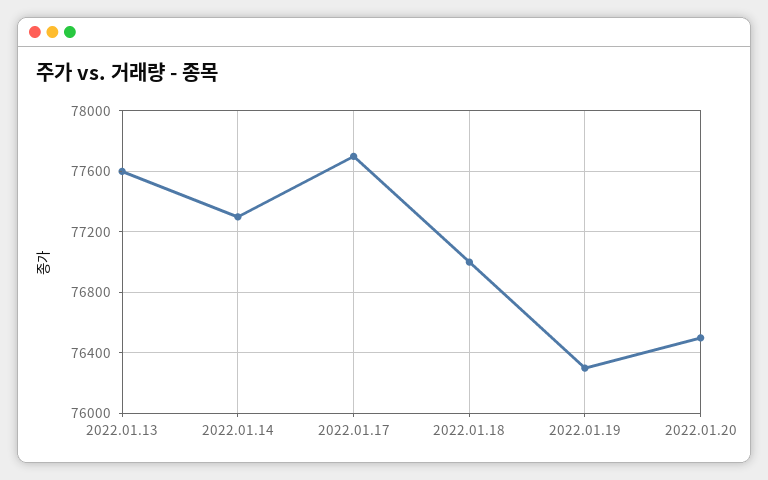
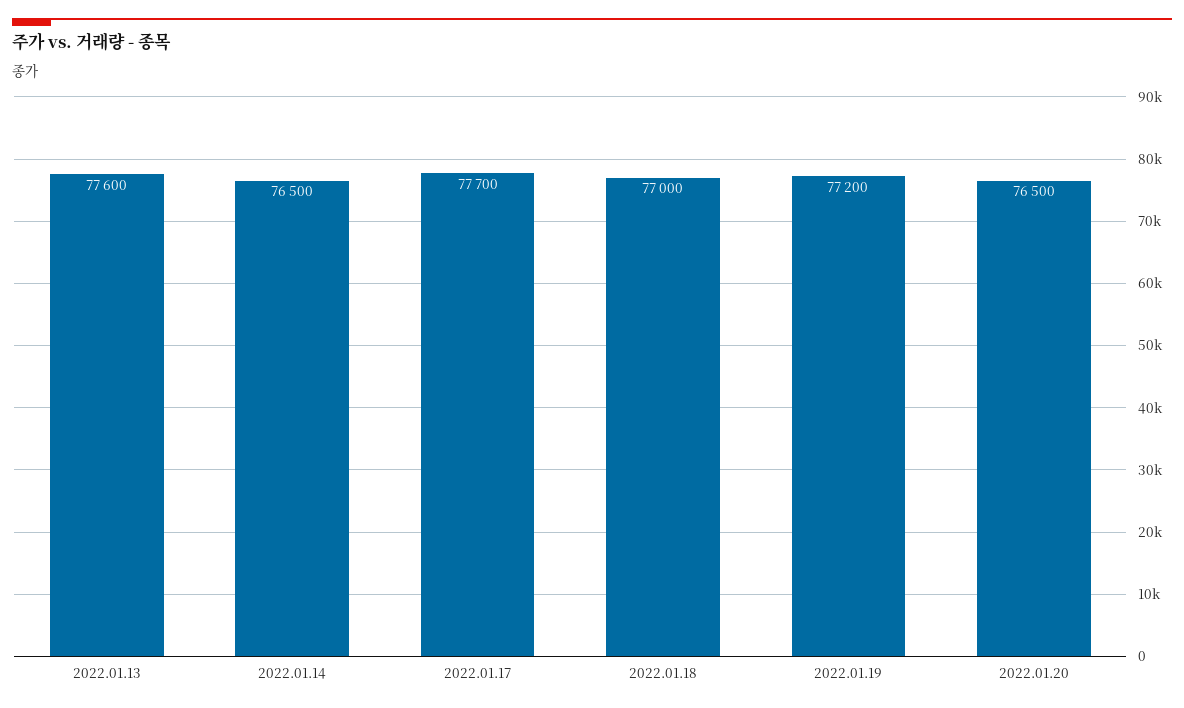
  {
    "2022.01.13": 77600,
-   "2022.01.14": 77300,
+   "2022.01.14": 76500,
    "2022.01.17": 77700,
    "2022.01.18": 77000,
-   "2022.01.19": 76300,
+   "2022.01.19": 77200,
    "2022.01.20": 76500
  }

